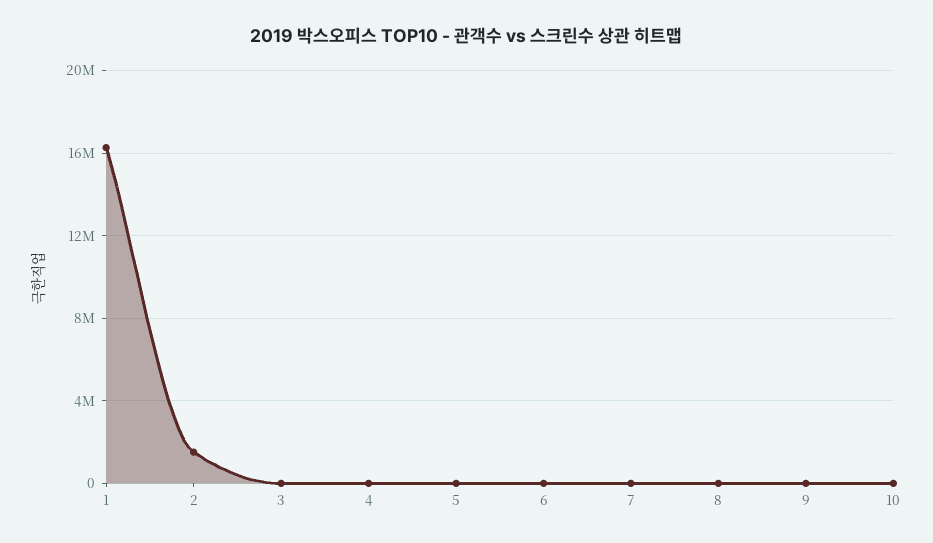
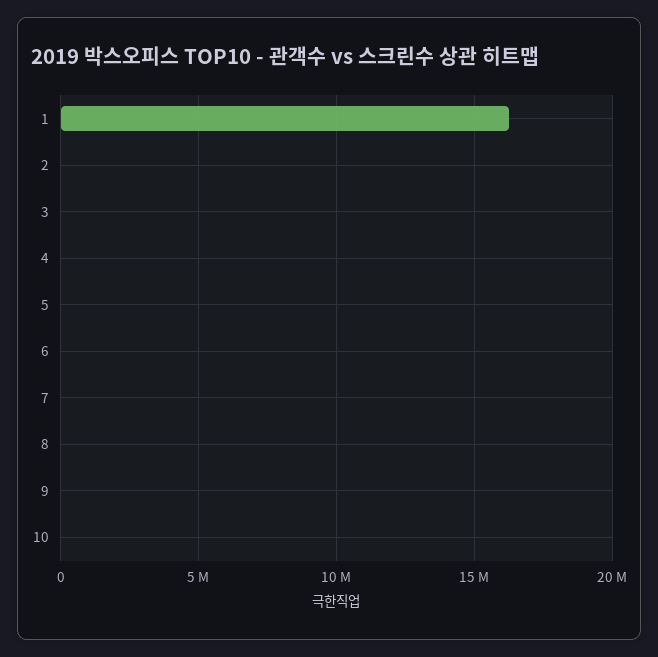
  {
    "1": 16500000,
-   "2": 1500000,
+   "2": 0,
    "3": 0,
    "4": 0,
    "5": 0,
    "6": 0,
    "7": 0,
    "8": 0,
    "9": 0,
    "10": 0
  }

